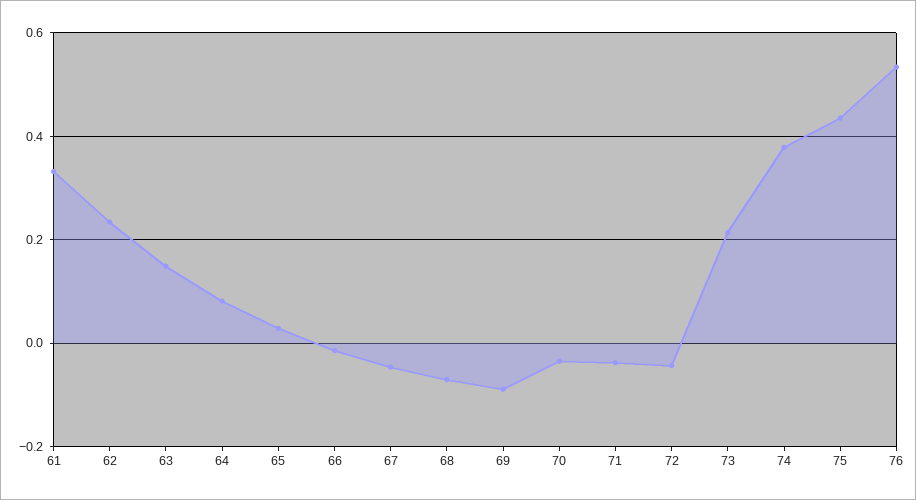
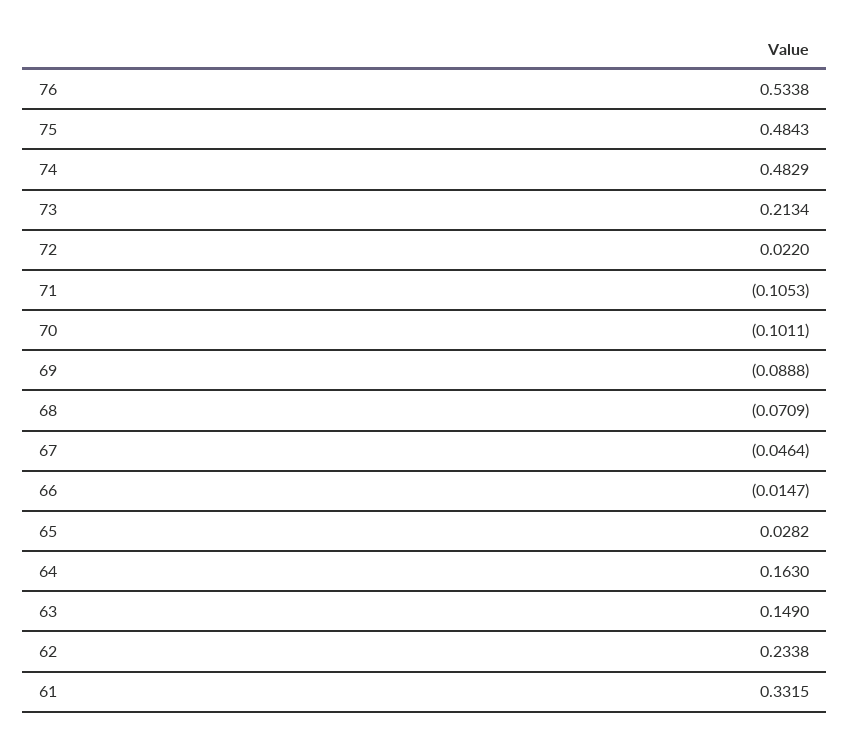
  {
    "61": 0.3315,
    "62": 0.2338,
    "63": 0.149,
-   "64": 0.08,
+   "64": 0.163,
    "65": 0.0282,
    "66": -0.0147,
    "67": -0.0464,
    "68": -0.0709,
    "69": -0.0888,
-   "70": -0.04,
+   "70": -0.1011,
-   "71": -0.04,
+   "71": -0.1053,
-   "72": -0.04,
+   "72": 0.022,
    "73": 0.2134,
-   "74": 0.38,
+   "74": 0.4829,
-   "75": 0.44,
+   "75": 0.4843,
    "76": 0.5338
  }

